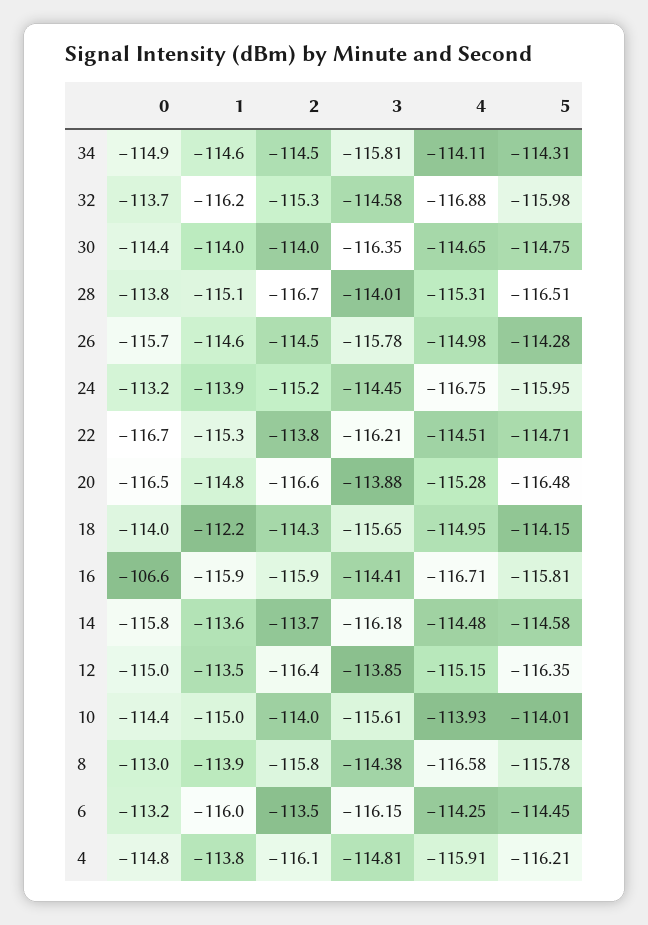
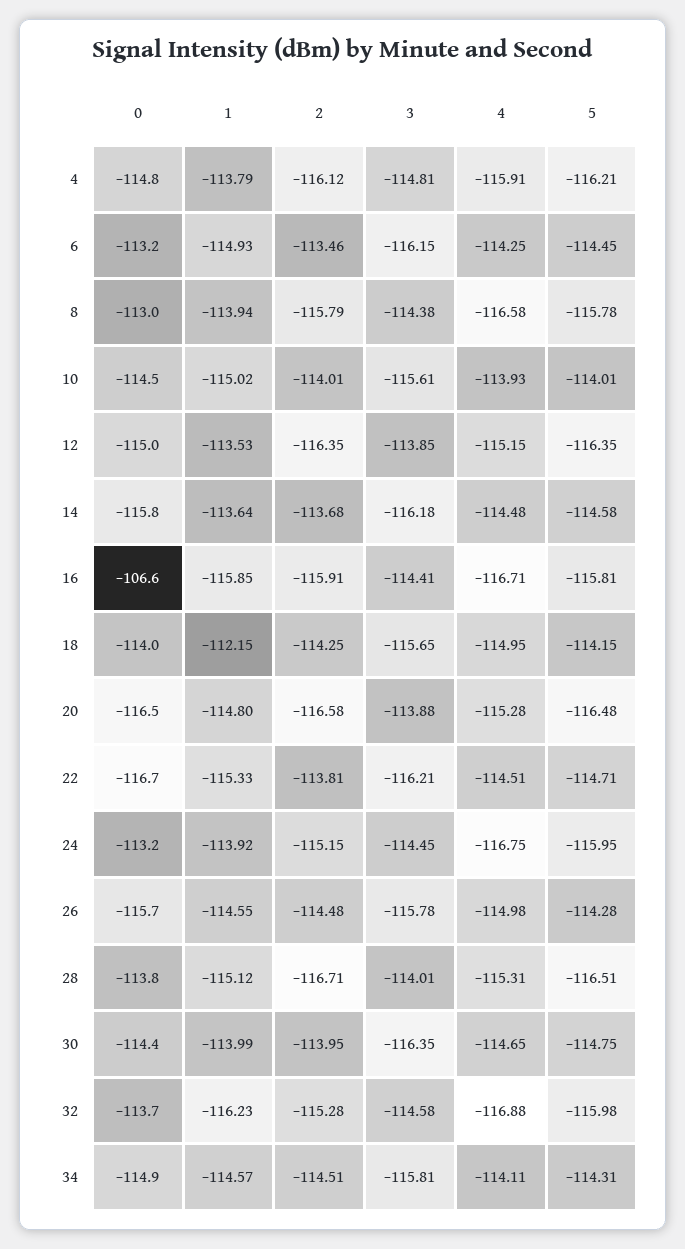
  {
    "0": {
      "34": -114.9,
      "32": -113.7,
      "30": -114.4,
      "28": -113.8,
      "26": -115.7,
      "24": -113.2,
      "22": -116.7,
      "20": -116.5,
      "18": -114,
      "16": -106.6,
      "14": -115.8,
      "12": -115,
-     "10": -114.4,
+     "10": -114.5,
      "8": -113,
      "6": -113.2,
      "4": -114.8
    },
    "1": {
      "34": -114.57,
      "32": -116.23,
      "30": -113.99,
      "28": -115.12,
      "26": -114.55,
      "24": -113.92,
      "22": -115.33,
      "20": -114.8,
      "18": -112.15,
      "16": -115.85,
      "14": -113.64,
      "12": -113.53,
      "10": -115.02,
      "8": -113.94,
-     "6": -116,
+     "6": -114.93,
      "4": -113.79
    },
    "2": {
      "34": -114.51,
      "32": -115.28,
      "30": -113.95,
      "28": -116.71,
      "26": -114.48,
      "24": -115.15,
      "22": -113.81,
      "20": -116.58,
      "18": -114.25,
      "16": -115.91,
      "14": -113.68,
      "12": -116.35,
      "10": -114.01,
      "8": -115.79,
      "6": -113.46,
      "4": -116.12
    },
    "3": {
      "34": -115.81,
      "32": -114.58,
      "30": -116.35,
      "28": -114.01,
      "26": -115.78,
      "24": -114.45,
      "22": -116.21,
      "20": -113.88,
      "18": -115.65,
      "16": -114.41,
      "14": -116.18,
      "12": -113.85,
      "10": -115.61,
      "8": -114.38,
      "6": -116.15,
      "4": -114.81
    },
    "4": {
      "34": -114.11,
      "32": -116.88,
      "30": -114.65,
      "28": -115.31,
      "26": -114.98,
      "24": -116.75,
      "22": -114.51,
      "20": -115.28,
      "18": -114.95,
      "16": -116.71,
      "14": -114.48,
      "12": -115.15,
      "10": -113.93,
      "8": -116.58,
      "6": -114.25,
      "4": -115.91
    },
    "5": {
      "34": -114.31,
      "32": -115.98,
      "30": -114.75,
      "28": -116.51,
      "26": -114.28,
      "24": -115.95,
      "22": -114.71,
      "20": -116.48,
      "18": -114.15,
      "16": -115.81,
      "14": -114.58,
      "12": -116.35,
      "10": -114.01,
      "8": -115.78,
      "6": -114.45,
      "4": -116.21
    }
  }

